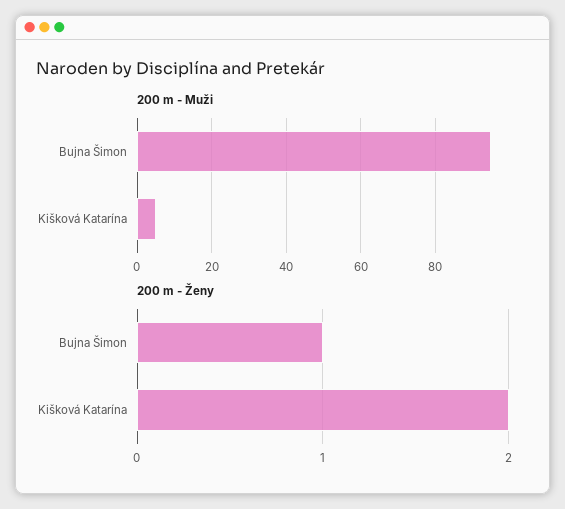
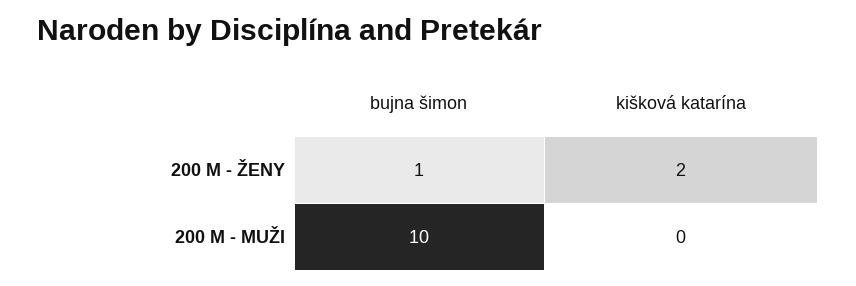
  {
    "200 m - Muži": {
-     "Bujna Šimon": 95,
+     "Bujna Šimon": 10,
-     "Kišková Katarína": 5
+     "Kišková Katarína": 0
    },
    "200 m - Ženy": {
      "Bujna Šimon": 1,
      "Kišková Katarína": 2
    }
  }

